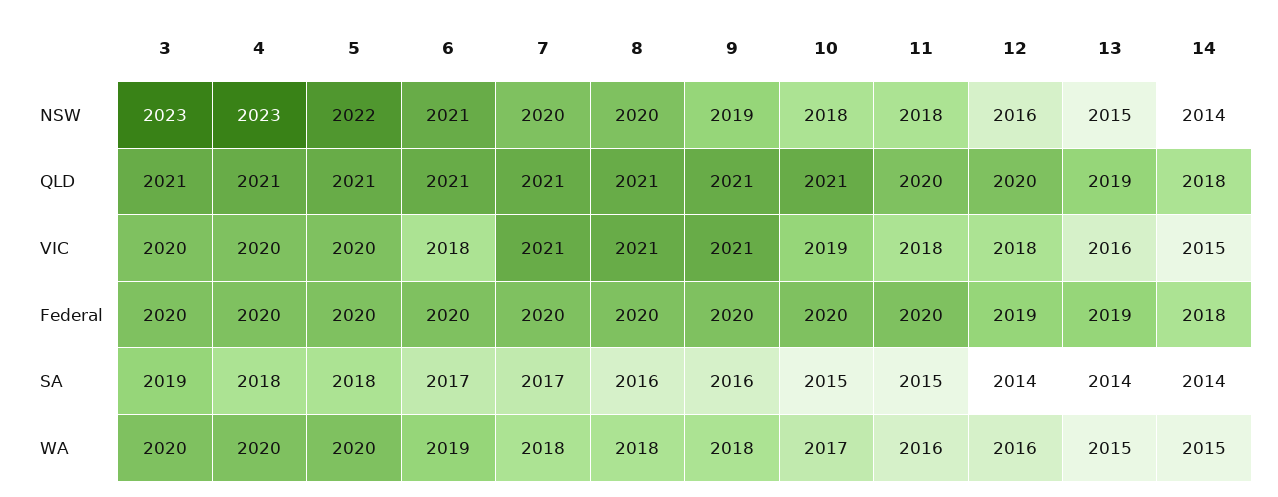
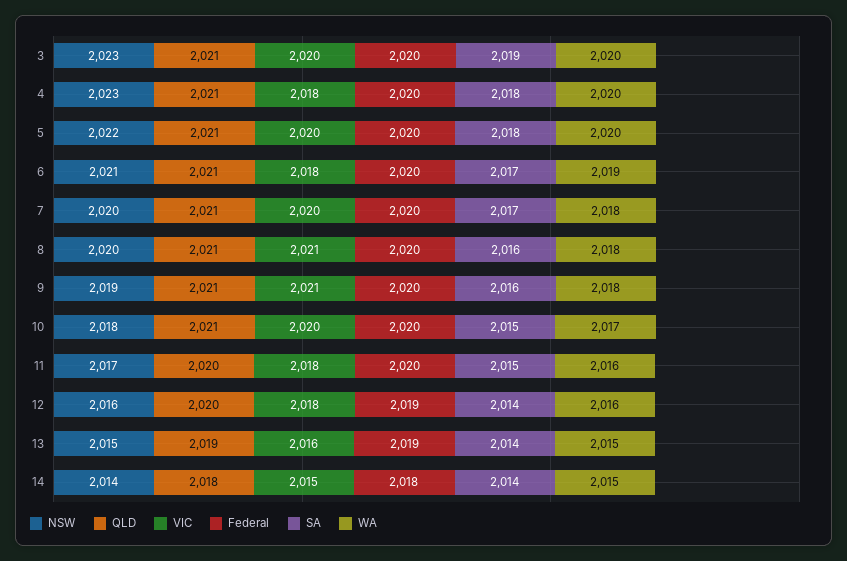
  {
    "NSW": {
      "3": 2023,
      "4": 2023,
      "5": 2022,
      "6": 2021,
      "7": 2020,
      "8": 2020,
      "9": 2019,
      "10": 2018,
-     "11": 2018,
+     "11": 2017,
      "12": 2016,
      "13": 2015,
      "14": 2014
    },
    "QLD": {
      "3": 2021,
      "4": 2021,
      "5": 2021,
      "6": 2021,
      "7": 2021,
      "8": 2021,
      "9": 2021,
      "10": 2021,
      "11": 2020,
      "12": 2020,
      "13": 2019,
      "14": 2018
    },
    "VIC": {
      "3": 2020,
-     "4": 2020,
+     "4": 2018,
      "5": 2020,
      "6": 2018,
-     "7": 2021,
+     "7": 2020,
      "8": 2021,
      "9": 2021,
-     "10": 2019,
+     "10": 2020,
      "11": 2018,
      "12": 2018,
      "13": 2016,
      "14": 2015
    },
    "Federal": {
      "3": 2020,
      "4": 2020,
      "5": 2020,
      "6": 2020,
      "7": 2020,
      "8": 2020,
      "9": 2020,
      "10": 2020,
      "11": 2020,
      "12": 2019,
      "13": 2019,
      "14": 2018
    },
    "SA": {
      "3": 2019,
      "4": 2018,
      "5": 2018,
      "6": 2017,
      "7": 2017,
      "8": 2016,
      "9": 2016,
      "10": 2015,
      "11": 2015,
      "12": 2014,
      "13": 2014,
      "14": 2014
    },
    "WA": {
      "3": 2020,
      "4": 2020,
      "5": 2020,
      "6": 2019,
      "7": 2018,
      "8": 2018,
      "9": 2018,
      "10": 2017,
      "11": 2016,
      "12": 2016,
      "13": 2015,
      "14": 2015
    }
  }

